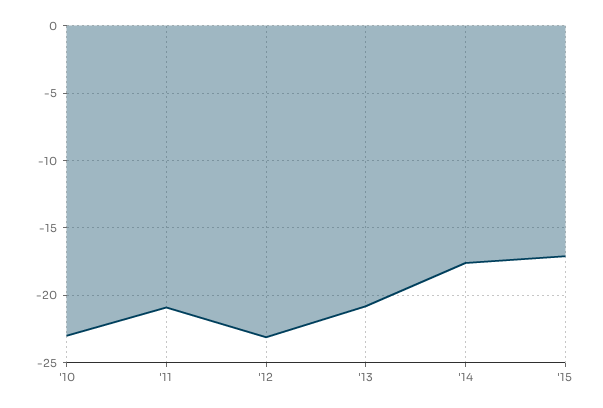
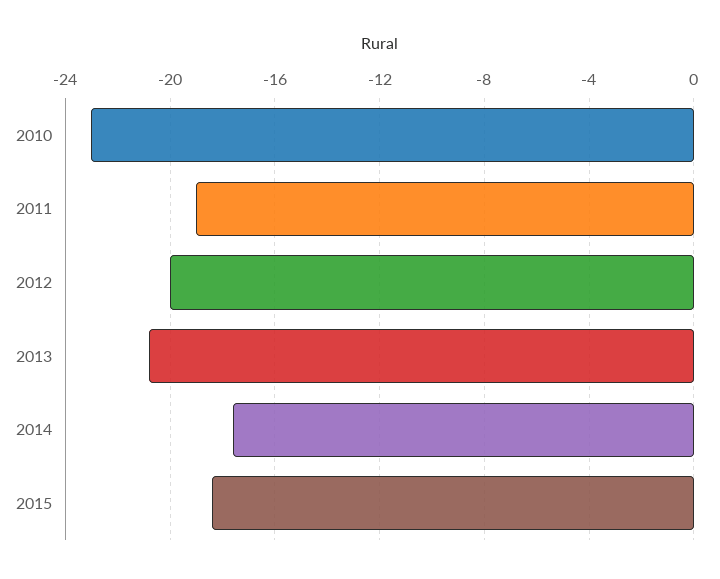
  {
    "'10": -23,
-   "'11": -21,
+   "'11": -19,
-   "'12": -23,
+   "'12": -20,
    "'13": -21,
    "'14": -17.5,
-   "'15": -17
+   "'15": -18.5
  }

